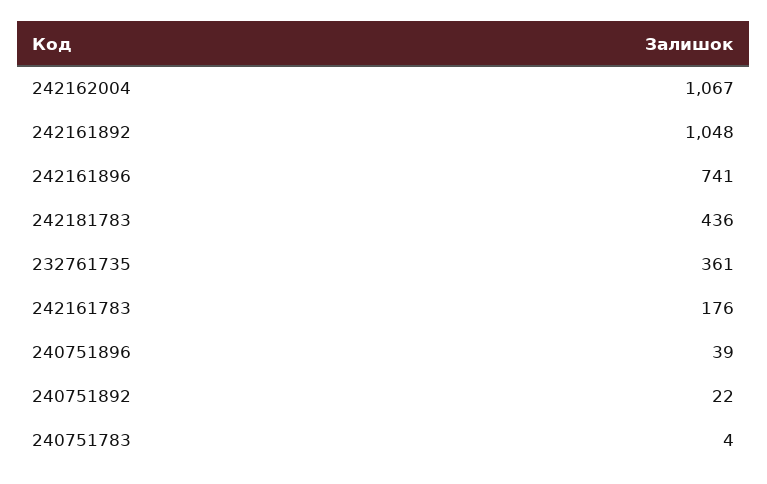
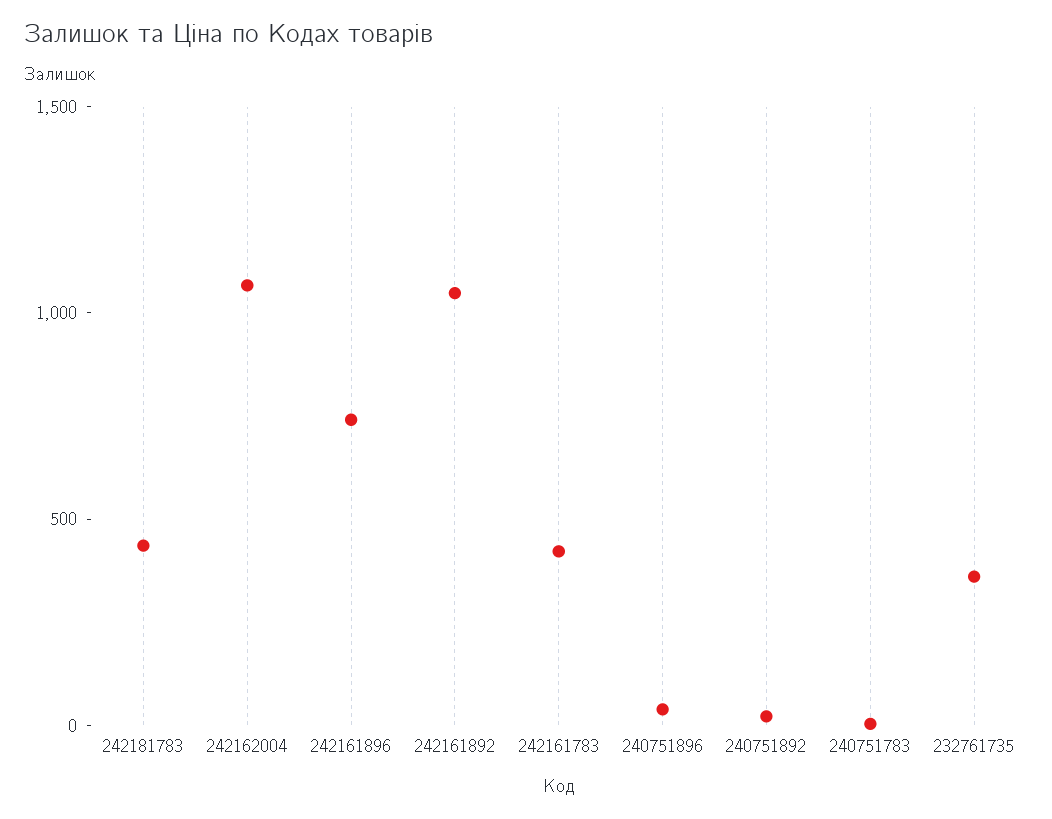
  {
    "242162004": 1067,
    "242161892": 1048,
    "242161896": 741,
    "242181783": 436,
    "232761735": 361,
-   "242161783": 176,
+   "242161783": 400,
    "240751896": 39,
    "240751892": 22,
    "240751783": 4
  }

